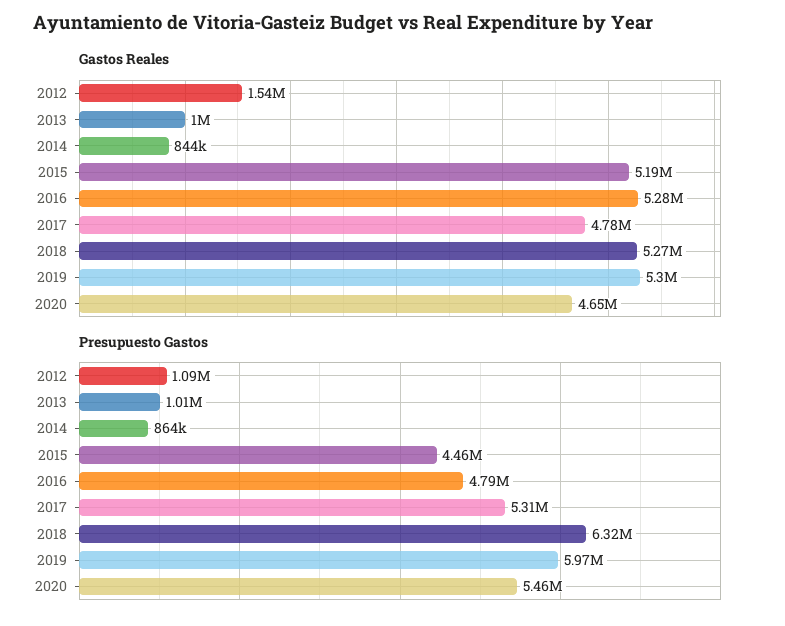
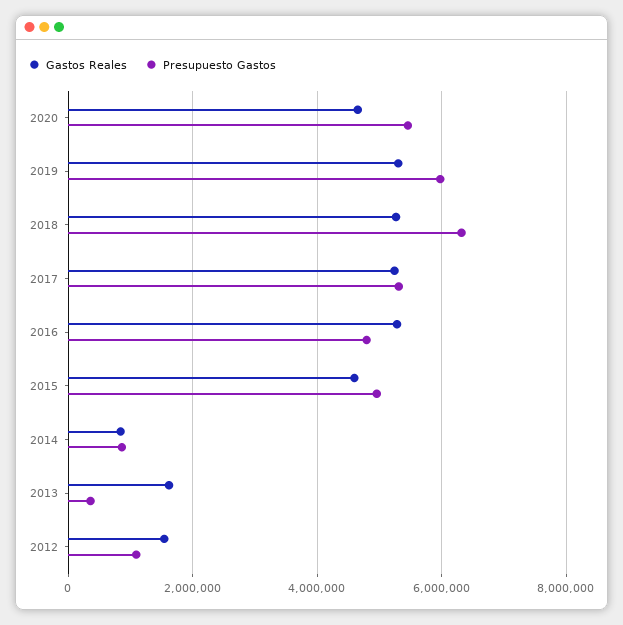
  {
    "Gastos Reales": {
      "2012": 1540000,
-     "2013": 1000000,
+     "2013": 1600000,
      "2014": 844000,
-     "2015": 5190000,
+     "2015": 4600000,
      "2016": 5280000,
-     "2017": 4780000,
+     "2017": 5200000,
      "2018": 5270000,
      "2019": 5300000,
      "2020": 4650000
    },
    "Presupuesto Gastos": {
      "2012": 1090000,
-     "2013": 1010000,
+     "2013": 400000,
      "2014": 864000,
-     "2015": 4460000,
+     "2015": 5000000,
      "2016": 4790000,
      "2017": 5310000,
      "2018": 6320000,
      "2019": 5970000,
      "2020": 5460000
    }
  }

